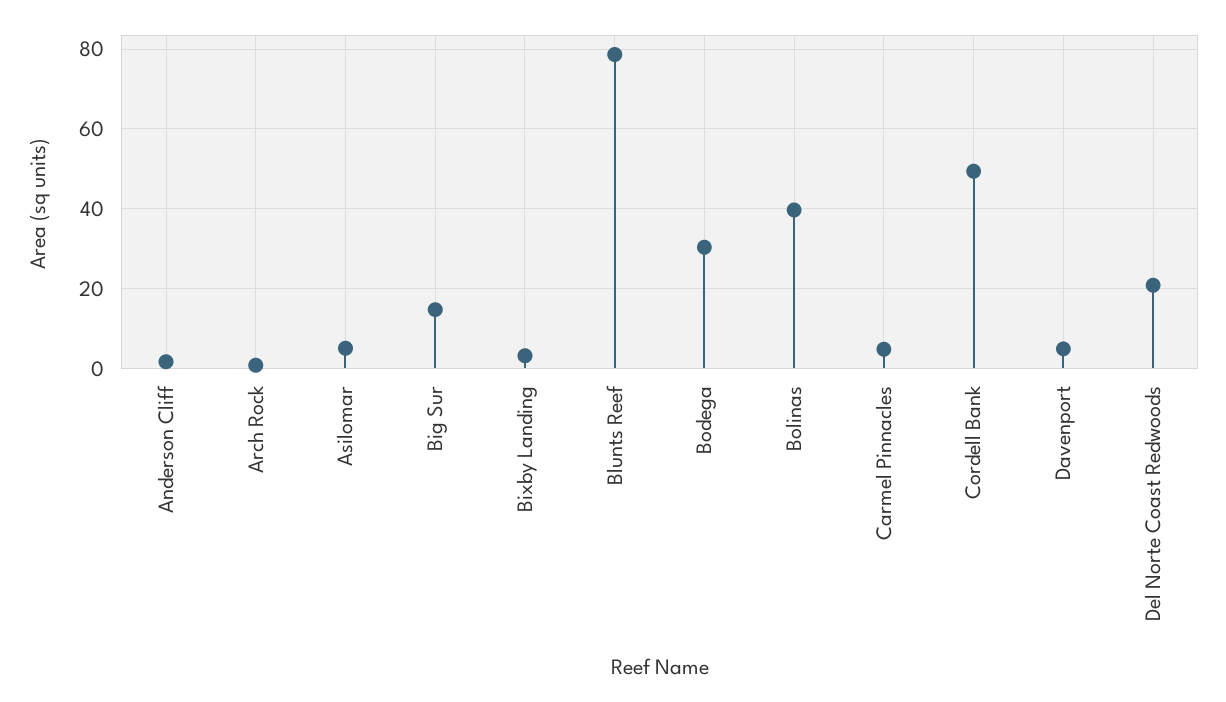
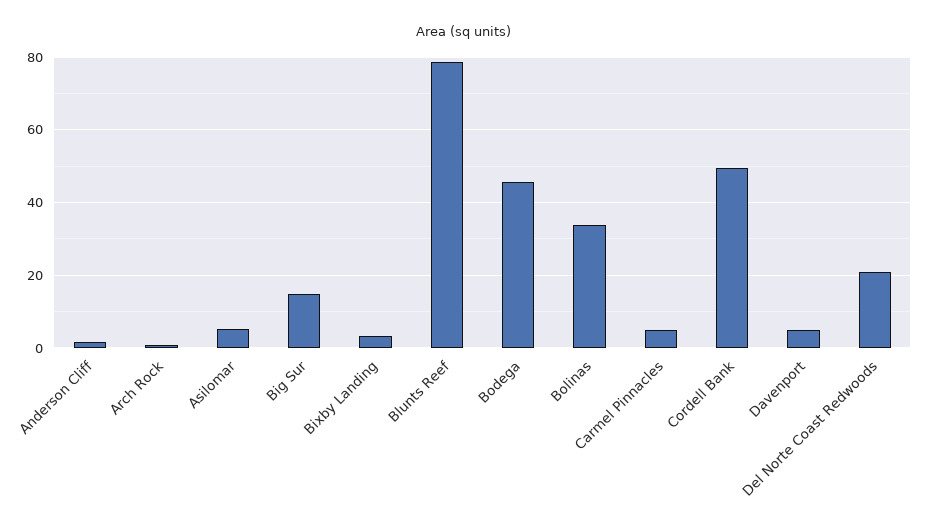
  {
    "Anderson Cliff": 2,
    "Arch Rock": 0,
    "Asilomar": 6,
    "Big Sur": 14,
    "Bixby Landing": 4,
    "Blunts Reef": 78,
-   "Bodega": 30,
+   "Bodega": 46,
-   "Bolinas": 40,
+   "Bolinas": 34,
    "Carmel Pinnacles": 4,
    "Cordell Bank": 50,
    "Davenport": 4,
    "Del Norte Coast Redwoods": 20
  }

